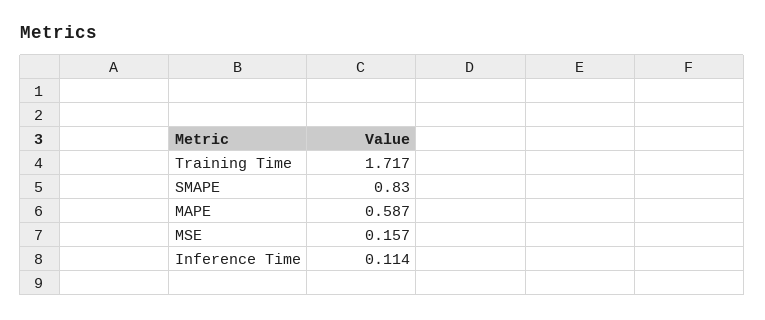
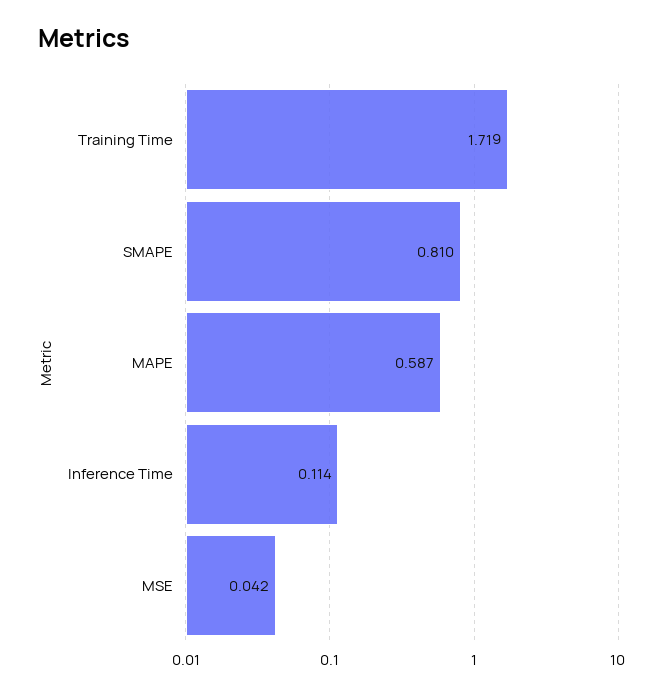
  {
-   "Training Time": 1.717,
+   "Training Time": 1.719,
-   "SMAPE": 0.83,
+   "SMAPE": 0.81,
    "MAPE": 0.587,
-   "MSE": 0.157,
+   "MSE": 0.042,
    "Inference Time": 0.114
  }

